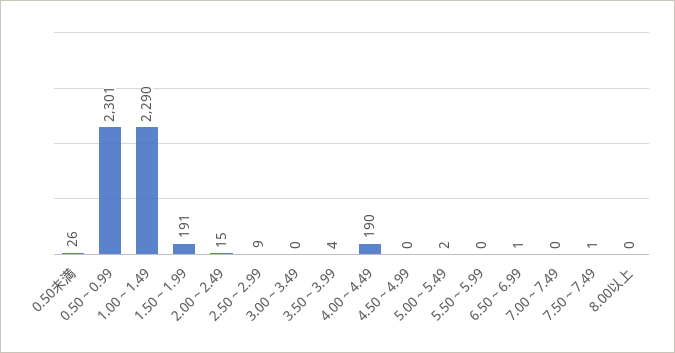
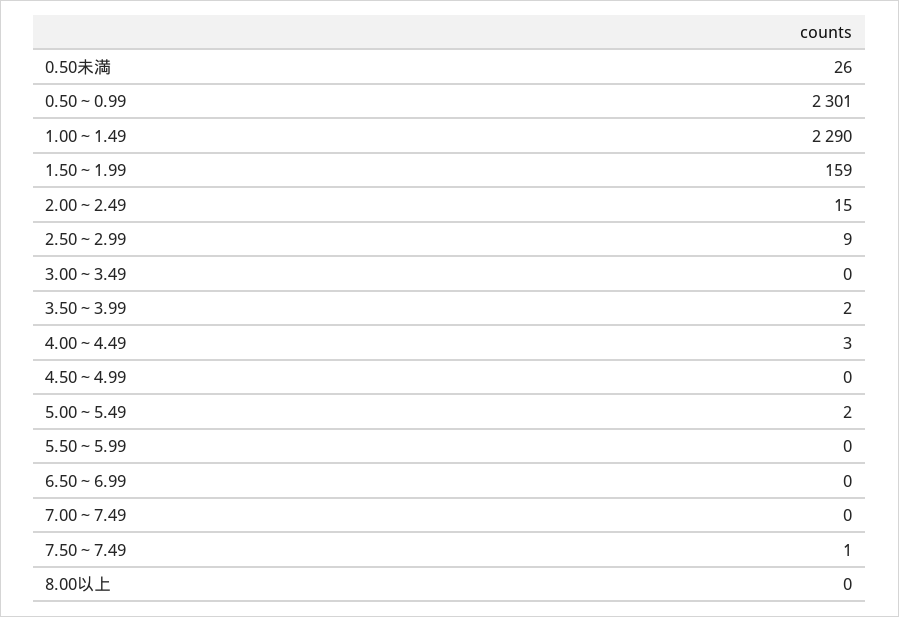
  {
    "0.50未満": 26,
    "0.50～0.99": 2301,
    "1.00～1.49": 2290,
-   "1.50～1.99": 191,
+   "1.50～1.99": 159,
    "2.00～2.49": 15,
    "2.50～2.99": 9,
    "3.00～3.49": 0,
-   "3.50～3.99": 4,
+   "3.50～3.99": 2,
-   "4.00～4.49": 190,
+   "4.00～4.49": 3,
    "4.50～4.99": 0,
    "5.00～5.49": 2,
    "5.50～5.99": 0,
-   "6.50～6.99": 1,
+   "6.50～6.99": 0,
    "7.00～7.49": 0,
    "7.50～7.49": 1,
    "8.00以上": 0
  }

